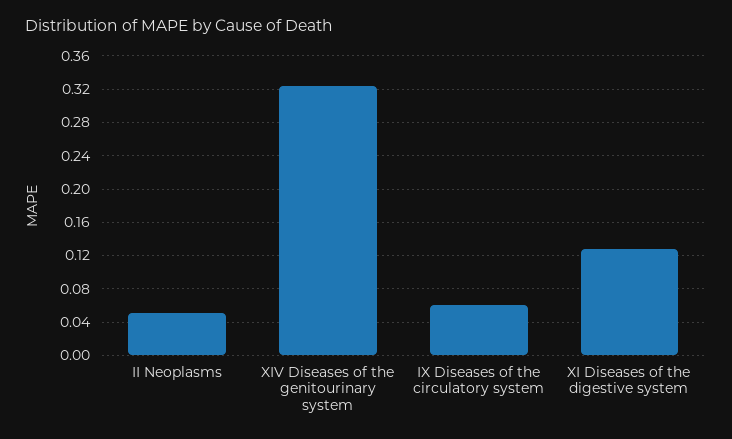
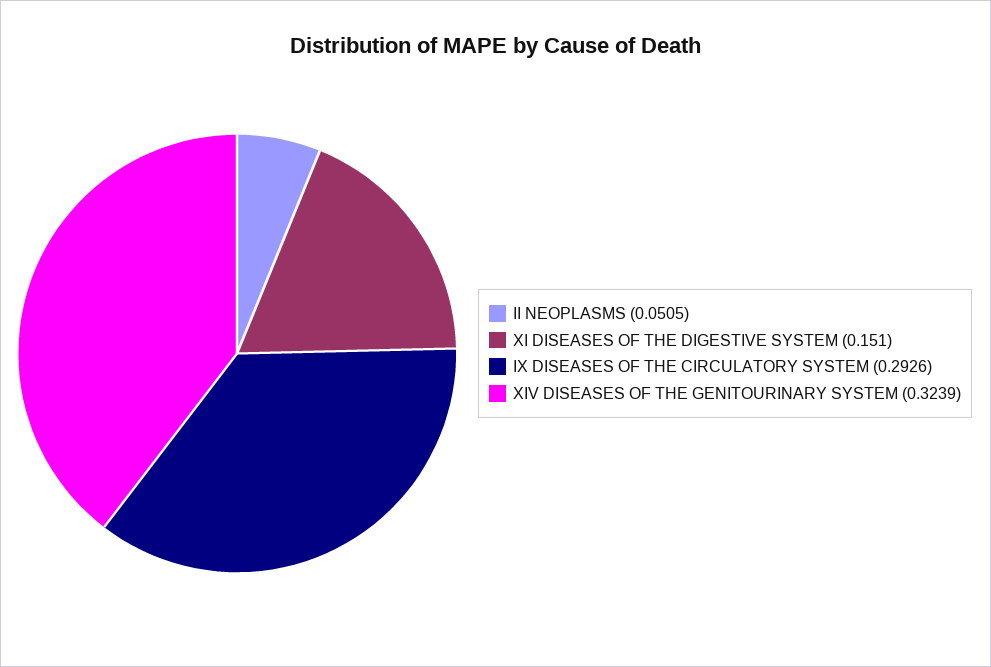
  {
    "II Neoplasms": 0.0505,
    "XIV Diseases of the genitourinary system": 0.3239,
-   "IX Diseases of the circulatory system": 0.06,
+   "IX Diseases of the circulatory system": 0.2926,
-   "XI Diseases of the digestive system": 0.13
+   "XI Diseases of the digestive system": 0.151
  }

